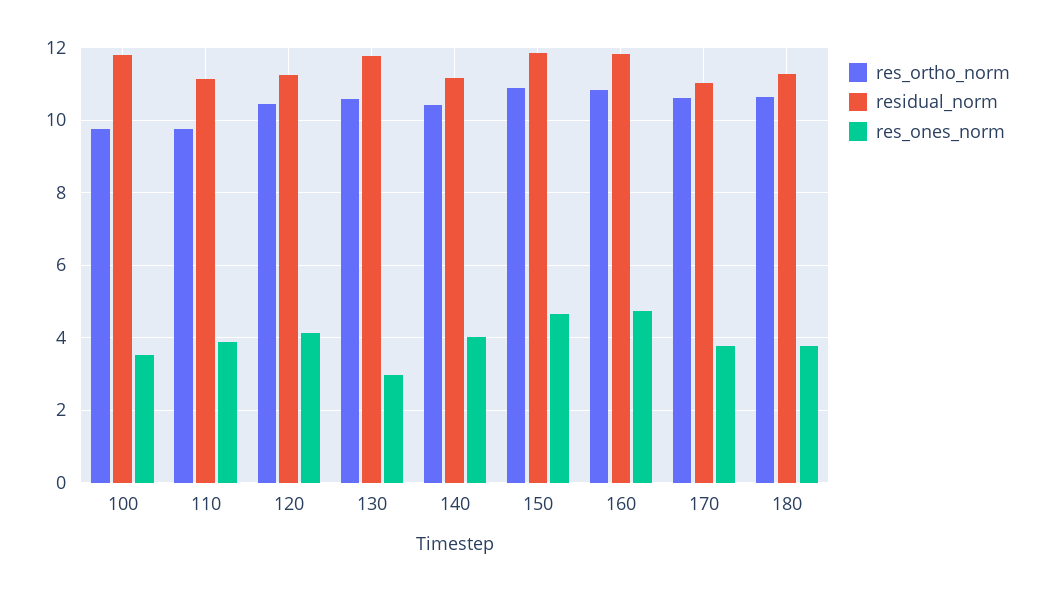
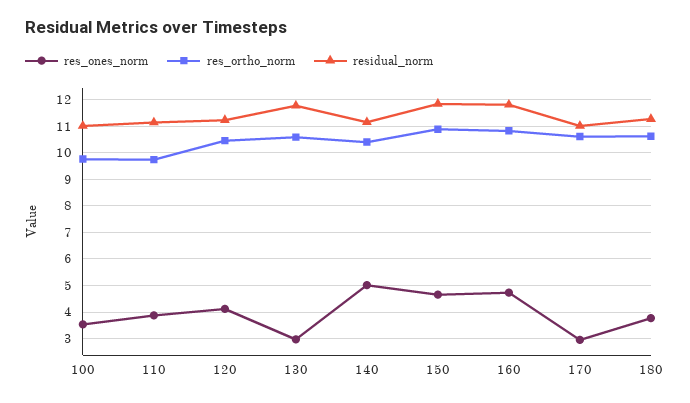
  {
    "res_ortho_norm": {
      "100": 9.8,
      "110": 9.8,
      "120": 10.4,
      "130": 10.6,
      "140": 10.4,
      "150": 10.8,
      "160": 10.8,
      "170": 10.6,
      "180": 10.6
    },
    "residual_norm": {
-     "100": 11.8,
+     "100": 11,
      "110": 11.2,
      "120": 11.2,
      "130": 11.8,
      "140": 11.2,
      "150": 11.8,
      "160": 11.8,
      "170": 11,
      "180": 11.2
    },
    "res_ones_norm": {
      "100": 3.6,
      "110": 3.8,
      "120": 4.2,
      "130": 3,
-     "140": 4,
+     "140": 5,
      "150": 4.6,
      "160": 4.8,
-     "170": 3.8,
+     "170": 3,
      "180": 3.8
    }
  }

